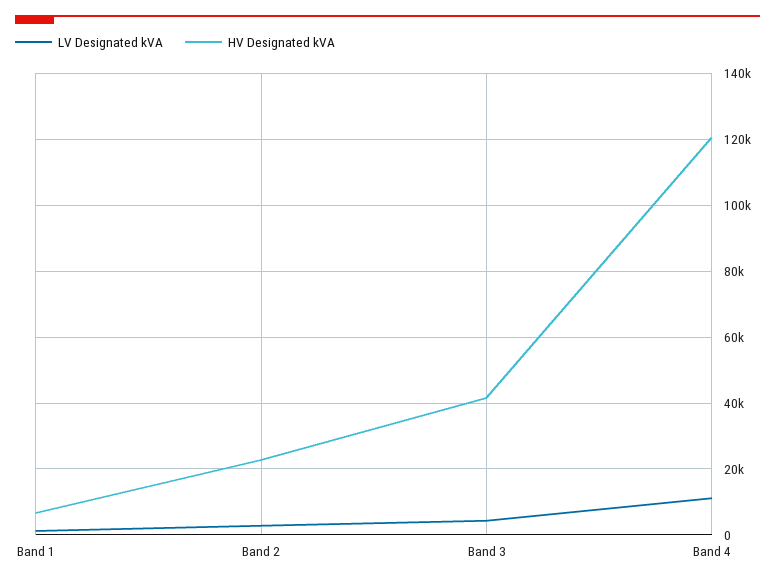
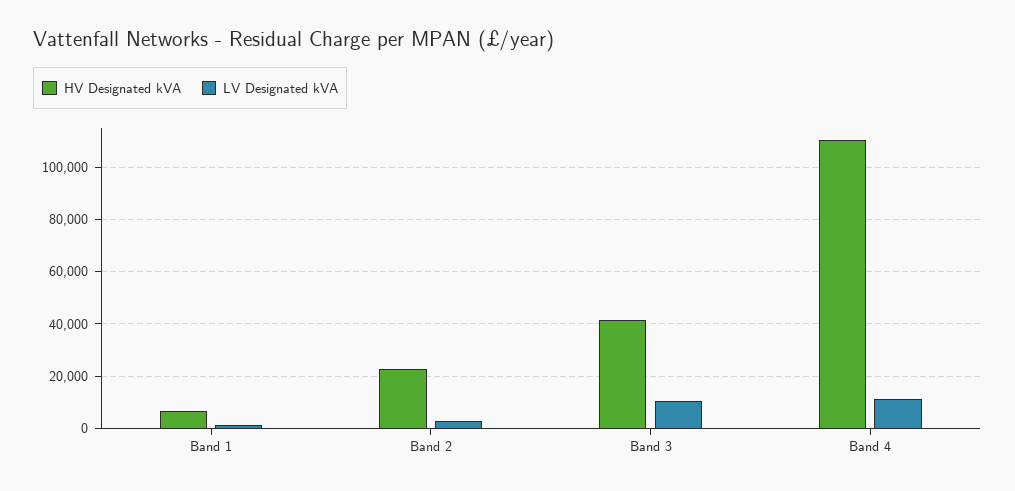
  {
    "LV Designated kVA": {
      "Band 1": 2000,
      "Band 2": 2000,
-     "Band 3": 4000,
+     "Band 3": 10000,
      "Band 4": 12000
    },
    "HV Designated kVA": {
      "Band 1": 6000,
      "Band 2": 22000,
      "Band 3": 42000,
-     "Band 4": 120000
+     "Band 4": 110000
    }
  }

